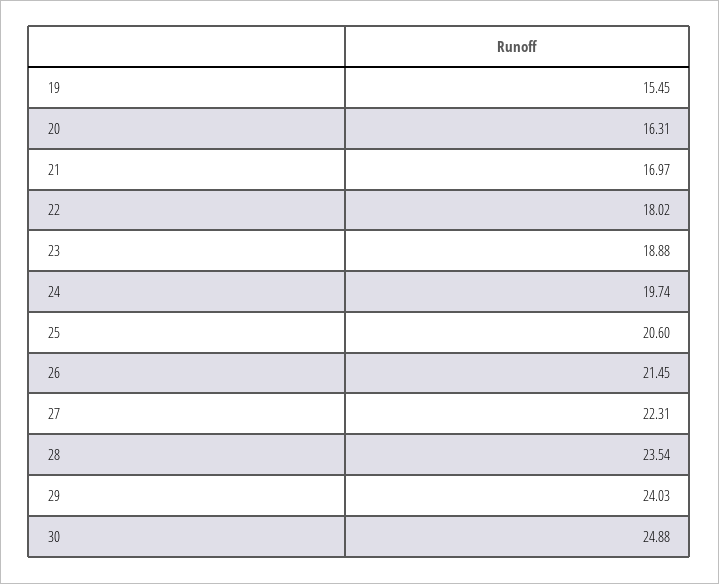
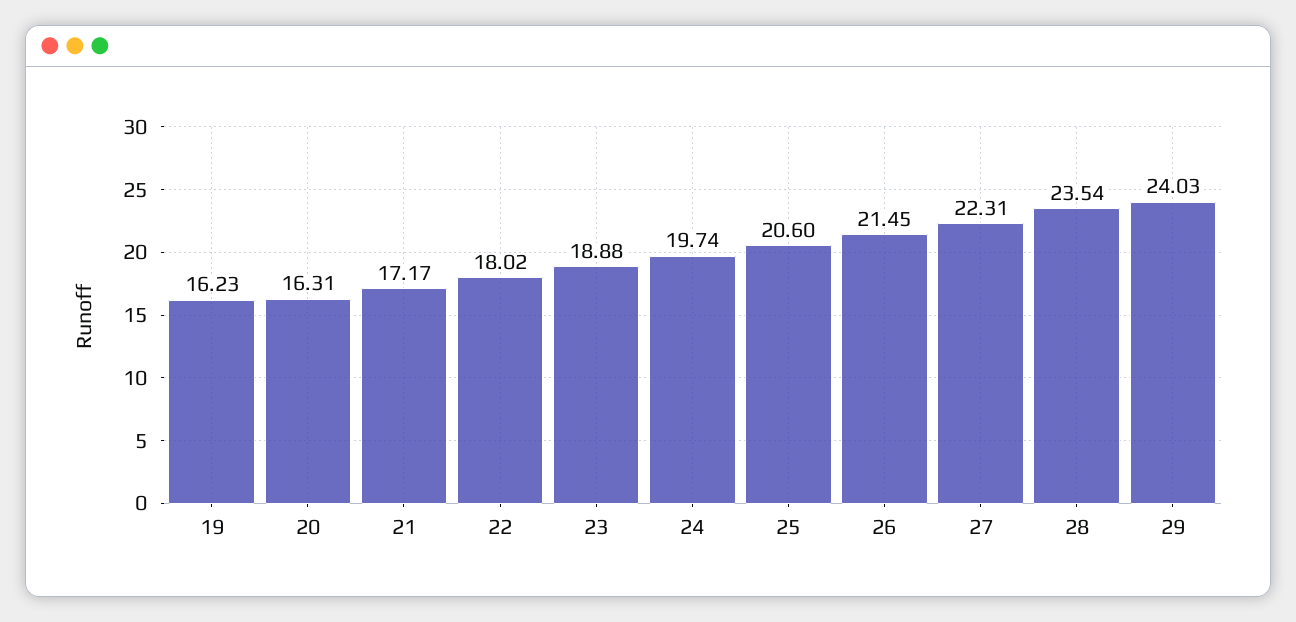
  {
-   "19": 15.45,
+   "19": 16.23,
    "20": 16.31,
-   "21": 16.97,
+   "21": 17.17,
    "22": 18.02,
    "23": 18.88,
    "24": 19.74,
    "25": 20.6,
    "26": 21.45,
    "27": 22.31,
    "28": 23.54,
-   "29": 24.03,
+   "29": 24.03
-   "30": 24.88
  }

